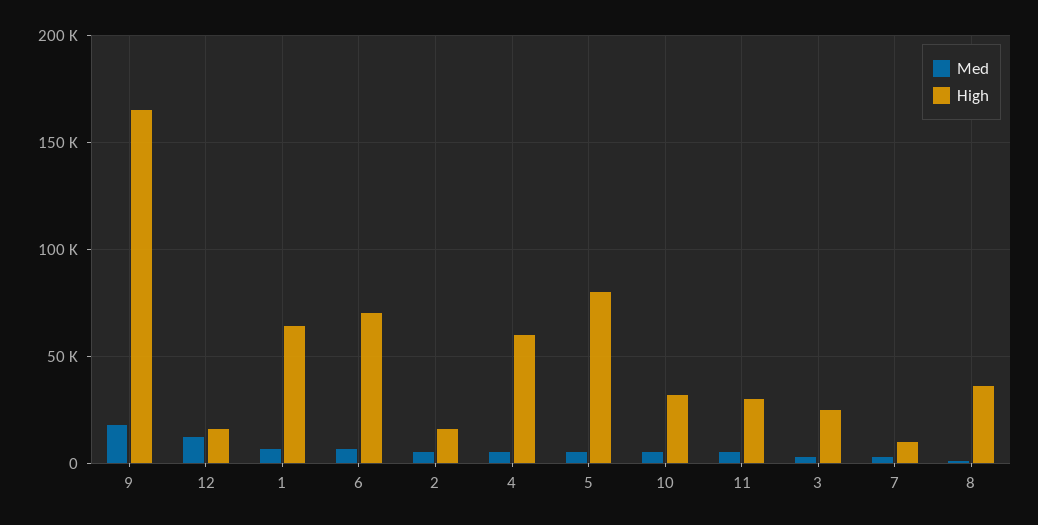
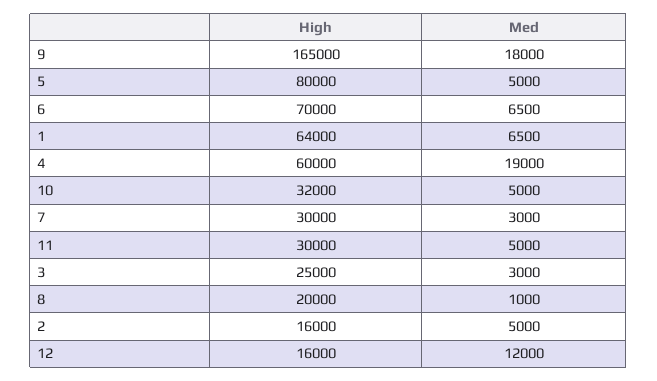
  {
    "Med": {
      "9": 18000,
      "12": 12000,
      "1": 6500,
      "6": 6500,
      "2": 5000,
-     "4": 5000,
+     "4": 19000,
      "5": 5000,
      "10": 5000,
      "11": 5000,
      "3": 3000,
      "7": 3000,
      "8": 1000
    },
    "High": {
      "9": 165000,
      "12": 16000,
      "1": 64000,
      "6": 70000,
      "2": 16000,
      "4": 60000,
      "5": 80000,
      "10": 32000,
      "11": 30000,
      "3": 25000,
-     "7": 10000,
+     "7": 30000,
-     "8": 35000
+     "8": 20000
    }
  }

